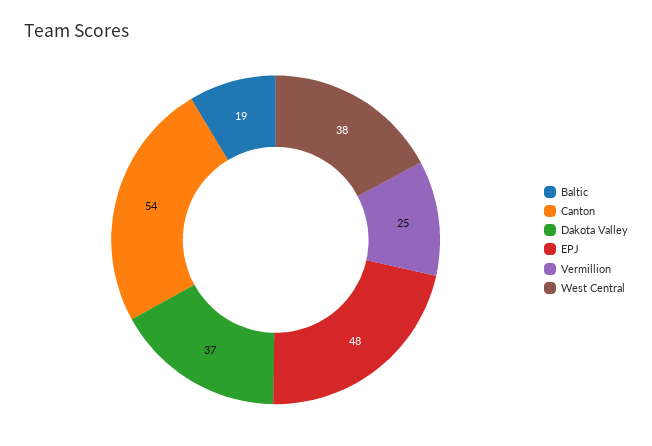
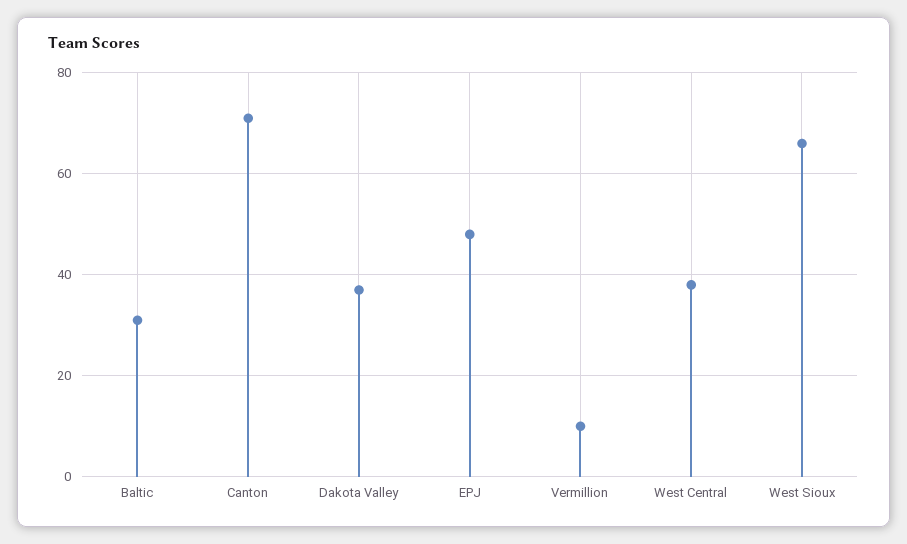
  {
-   "Baltic": 19,
+   "Baltic": 30,
-   "Canton": 54,
+   "Canton": 70,
    "Dakota Valley": 37,
    "EPJ": 48,
-   "Vermillion": 25,
+   "Vermillion": 10,
-   "West Central": 38
+   "West Central": 38,
+   "West Sioux": 65
  }

